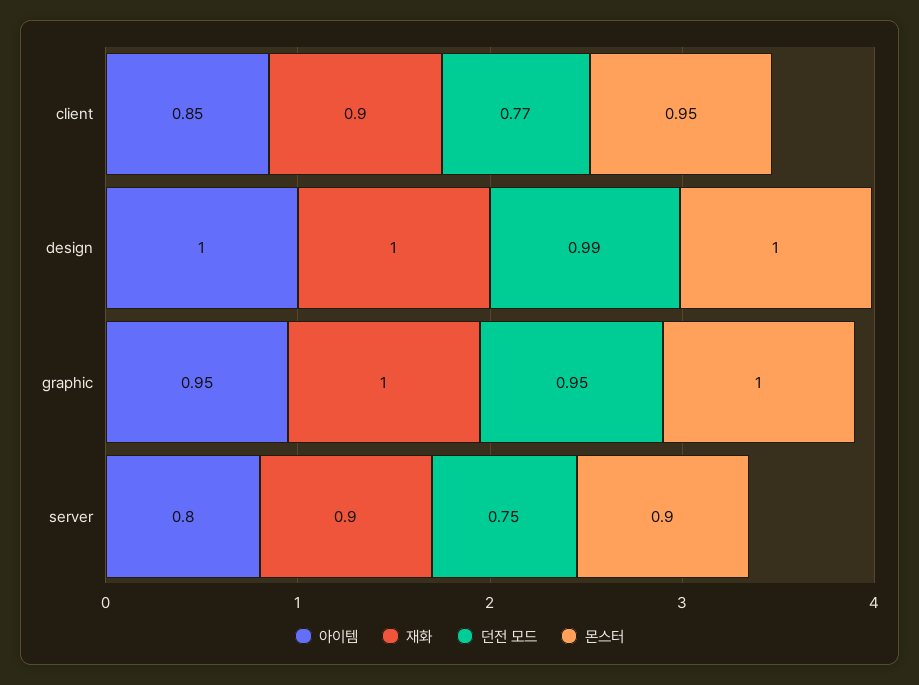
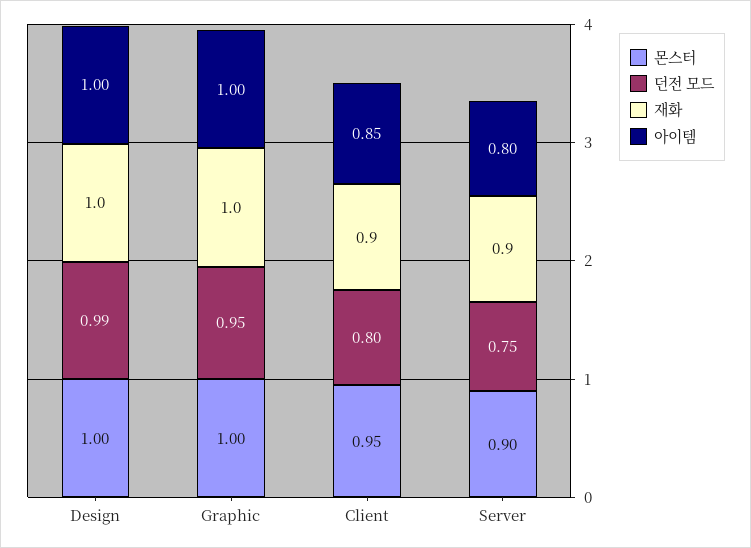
  {
    "아이템": {
      "client": 0.85,
      "design": 1,
-     "graphic": 0.95,
+     "graphic": 1,
      "server": 0.8
    },
    "재화": {
      "client": 0.9,
      "design": 1,
      "graphic": 1,
      "server": 0.9
    },
    "던전 모드": {
-     "client": 0.77,
+     "client": 0.8,
      "design": 0.99,
      "graphic": 0.95,
      "server": 0.75
    },
    "몬스터": {
      "client": 0.95,
      "design": 1,
      "graphic": 1,
      "server": 0.9
    }
  }

